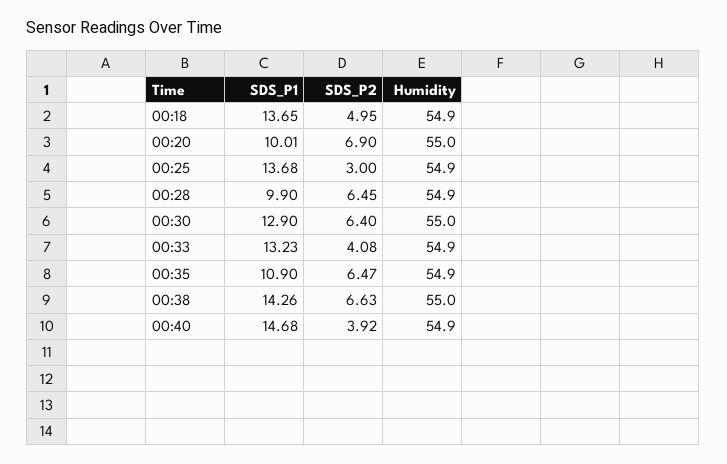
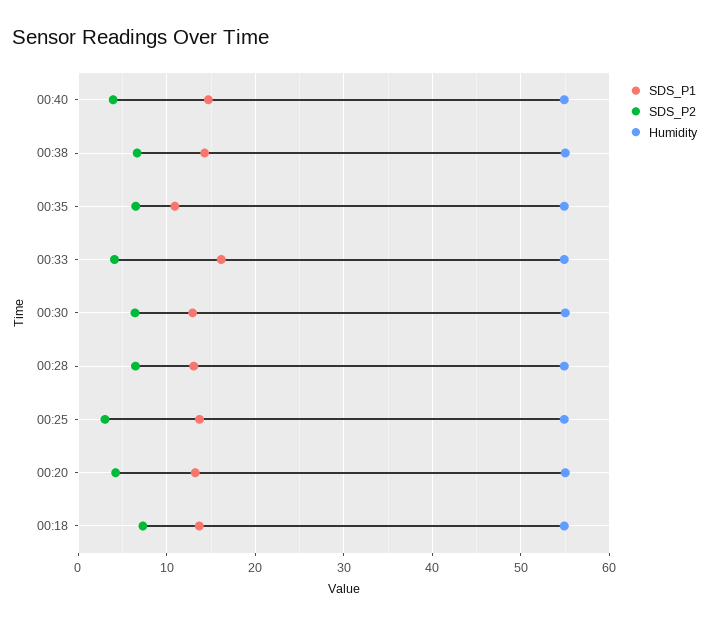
  {
    "SDS_P1": {
      "00:18": 13.65,
-     "00:20": 10.01,
+     "00:20": 13,
      "00:25": 13.68,
-     "00:28": 9.9,
+     "00:28": 13,
      "00:30": 12.9,
-     "00:33": 13.23,
+     "00:33": 16,
      "00:35": 10.9,
      "00:38": 14.26,
      "00:40": 14.68
    },
    "SDS_P2": {
-     "00:18": 4.95,
+     "00:18": 7,
-     "00:20": 6.9,
+     "00:20": 4,
      "00:25": 3,
      "00:28": 6.45,
      "00:30": 6.4,
      "00:33": 4.08,
      "00:35": 6.47,
      "00:38": 6.63,
      "00:40": 3.92
    },
    "Humidity": {
      "00:18": 54.9,
      "00:20": 55,
      "00:25": 54.9,
      "00:28": 54.9,
      "00:30": 55,
      "00:33": 54.9,
      "00:35": 54.9,
      "00:38": 55,
      "00:40": 54.9
    }
  }

